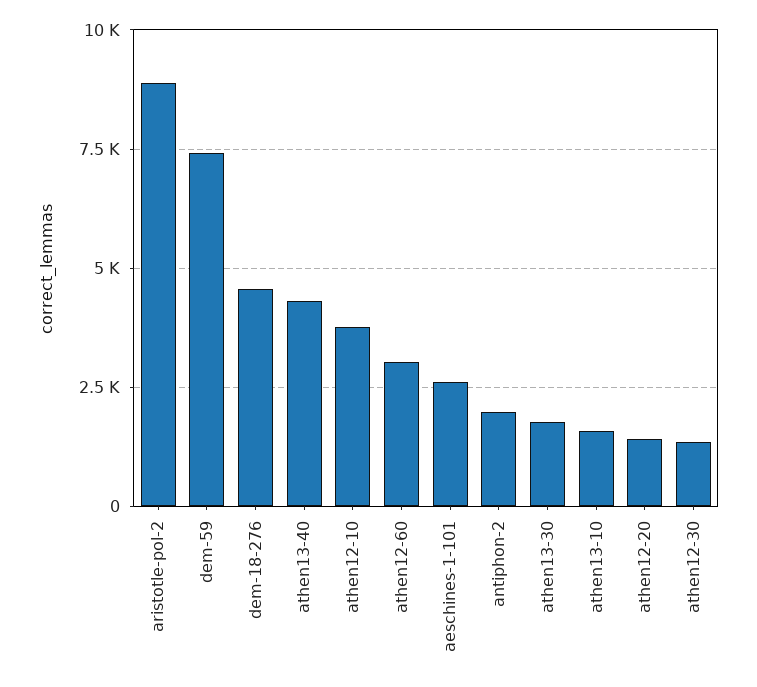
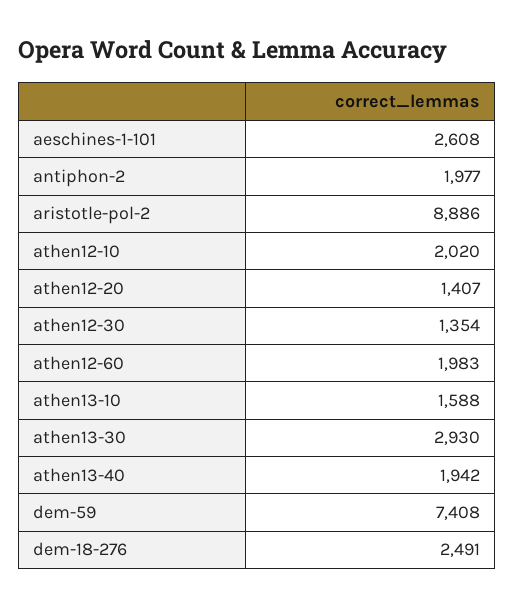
  {
    "aristotle-pol-2": 8886,
    "dem-59": 7408,
-   "dem-18-276": 4500,
+   "dem-18-276": 2491,
-   "athen13-40": 4250,
+   "athen13-40": 1942,
-   "athen12-10": 3750,
+   "athen12-10": 2020,
-   "athen12-60": 3000,
+   "athen12-60": 1983,
    "aeschines-1-101": 2608,
    "antiphon-2": 1977,
-   "athen13-30": 1750,
+   "athen13-30": 2930,
    "athen13-10": 1588,
    "athen12-20": 1407,
    "athen12-30": 1354
  }

